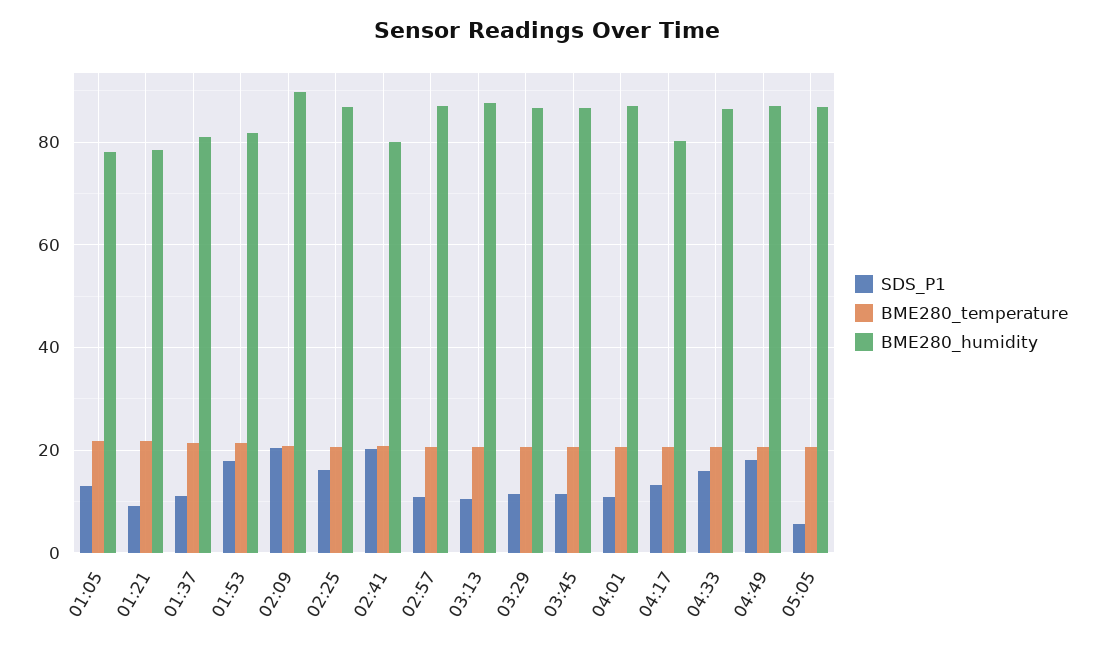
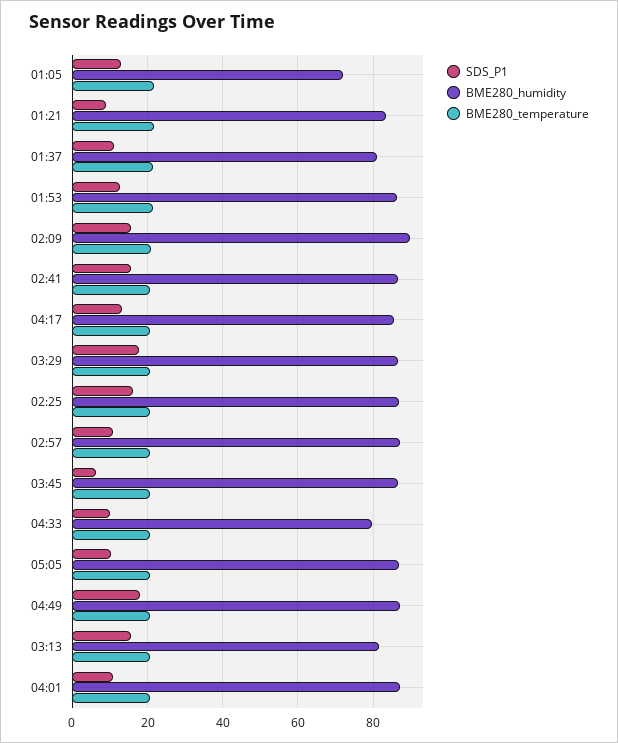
  {
    "SDS_P1": {
      "01:05": 12,
      "01:21": 10,
      "01:37": 12,
-     "01:53": 18,
+     "01:53": 12,
-     "02:09": 20,
+     "02:09": 16,
      "02:25": 16,
-     "02:41": 20,
+     "02:41": 16,
      "02:57": 10,
-     "03:13": 10,
+     "03:13": 16,
-     "03:29": 12,
+     "03:29": 18,
-     "03:45": 12,
+     "03:45": 6,
      "04:01": 10,
      "04:17": 14,
-     "04:33": 16,
+     "04:33": 10,
      "04:49": 18,
-     "05:05": 6
+     "05:05": 10
    },
    "BME280_temperature": {
      "01:05": 22,
      "01:21": 22,
      "01:37": 22,
      "01:53": 22,
      "02:09": 20,
      "02:25": 20,
      "02:41": 20,
      "02:57": 20,
      "03:13": 20,
      "03:29": 20,
      "03:45": 20,
      "04:01": 20,
      "04:17": 20,
      "04:33": 20,
      "04:49": 20,
      "05:05": 20
    },
    "BME280_humidity": {
-     "01:05": 78,
+     "01:05": 72,
-     "01:21": 78,
+     "01:21": 84,
      "01:37": 80,
-     "01:53": 82,
+     "01:53": 86,
      "02:09": 90,
      "02:25": 86,
-     "02:41": 80,
+     "02:41": 86,
      "02:57": 88,
-     "03:13": 88,
+     "03:13": 82,
      "03:29": 86,
      "03:45": 86,
      "04:01": 88,
-     "04:17": 80,
+     "04:17": 86,
-     "04:33": 86,
+     "04:33": 80,
      "04:49": 88,
      "05:05": 86
    }
  }

